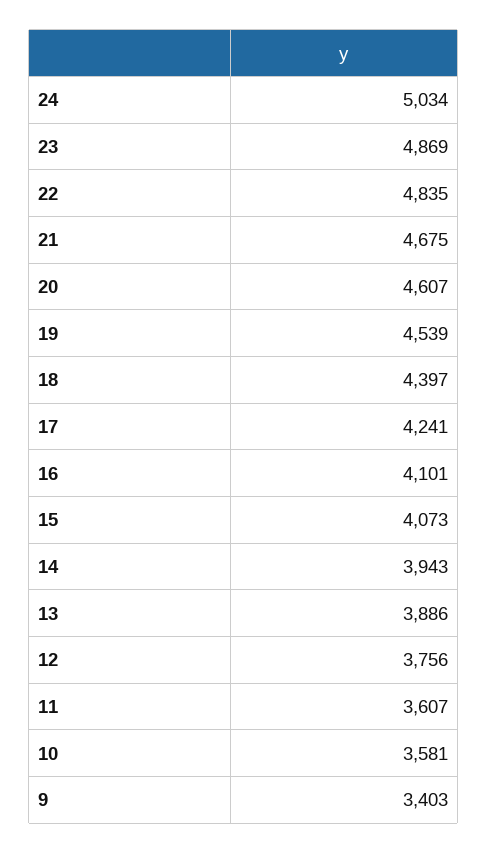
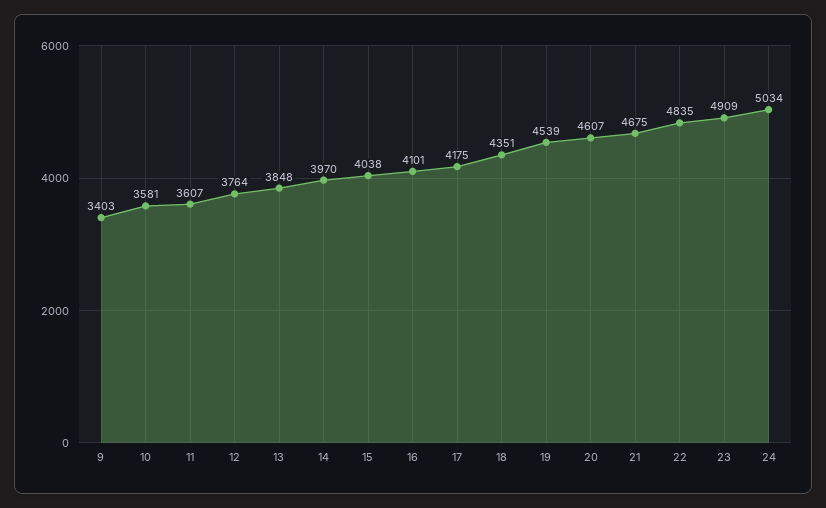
  {
    "24": 5034,
-   "23": 4869,
+   "23": 4909,
    "22": 4835,
    "21": 4675,
    "20": 4607,
    "19": 4539,
-   "18": 4397,
+   "18": 4351,
-   "17": 4241,
+   "17": 4175,
    "16": 4101,
-   "15": 4073,
+   "15": 4038,
-   "14": 3943,
+   "14": 3970,
-   "13": 3886,
+   "13": 3848,
-   "12": 3756,
+   "12": 3764,
    "11": 3607,
    "10": 3581,
    "9": 3403
  }

